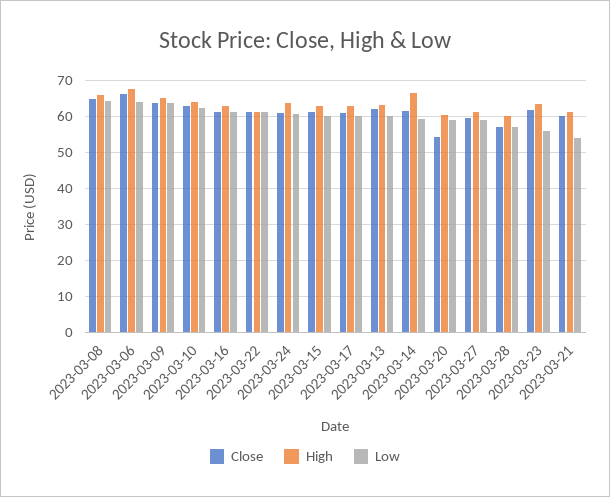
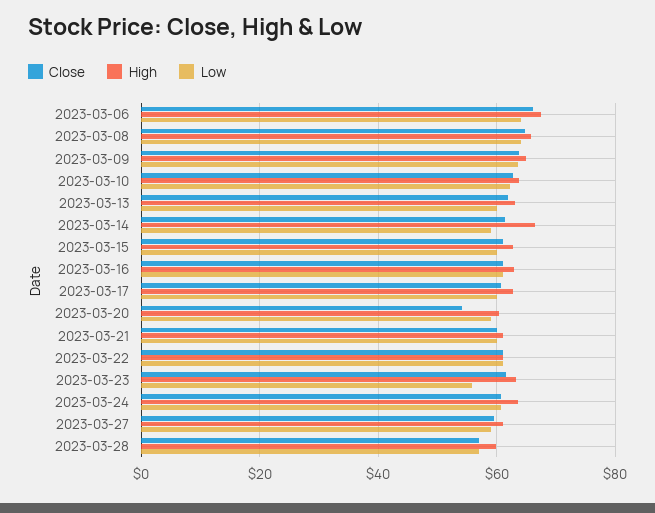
  {
    "Close": {
      "2023-03-08": 64,
      "2023-03-06": 66,
      "2023-03-09": 64,
      "2023-03-10": 62,
      "2023-03-16": 62,
      "2023-03-22": 62,
      "2023-03-24": 60,
      "2023-03-15": 62,
      "2023-03-17": 60,
      "2023-03-13": 62,
      "2023-03-14": 62,
      "2023-03-20": 54,
      "2023-03-27": 60,
      "2023-03-28": 58,
      "2023-03-23": 62,
      "2023-03-21": 60
    },
    "High": {
      "2023-03-08": 66,
      "2023-03-06": 68,
      "2023-03-09": 64,
      "2023-03-10": 64,
      "2023-03-16": 62,
      "2023-03-22": 62,
      "2023-03-24": 64,
      "2023-03-15": 62,
      "2023-03-17": 62,
      "2023-03-13": 64,
      "2023-03-14": 66,
      "2023-03-20": 60,
      "2023-03-27": 62,
      "2023-03-28": 60,
      "2023-03-23": 64,
      "2023-03-21": 62
    },
    "Low": {
      "2023-03-08": 64,
      "2023-03-06": 64,
      "2023-03-09": 64,
      "2023-03-10": 62,
      "2023-03-16": 62,
      "2023-03-22": 62,
      "2023-03-24": 60,
      "2023-03-15": 60,
      "2023-03-17": 60,
      "2023-03-13": 60,
      "2023-03-14": 60,
      "2023-03-20": 60,
      "2023-03-27": 60,
      "2023-03-28": 58,
      "2023-03-23": 56,
-     "2023-03-21": 54
+     "2023-03-21": 60
    }
  }

